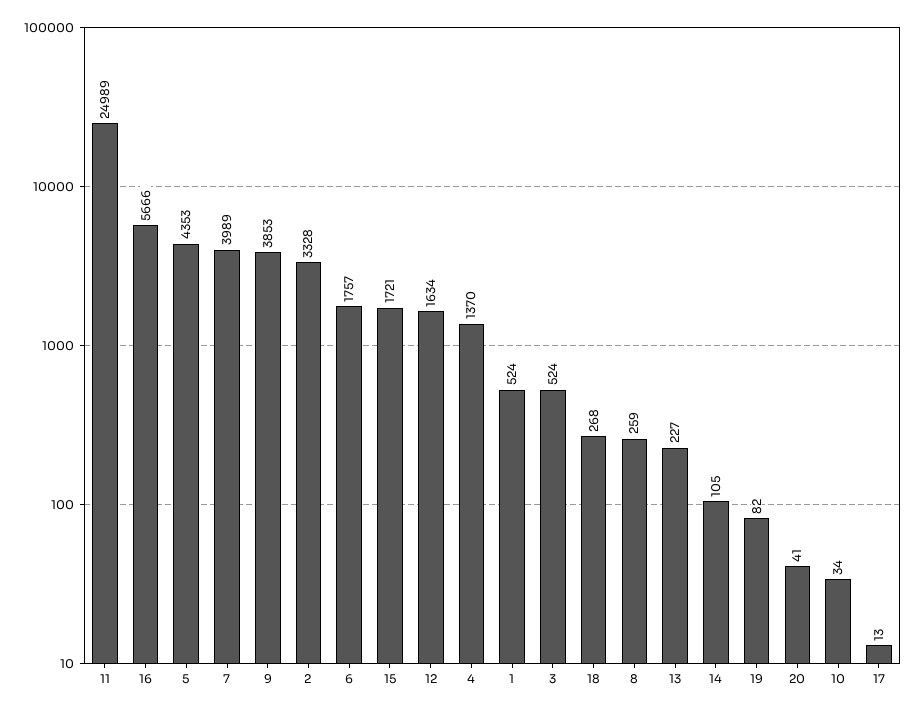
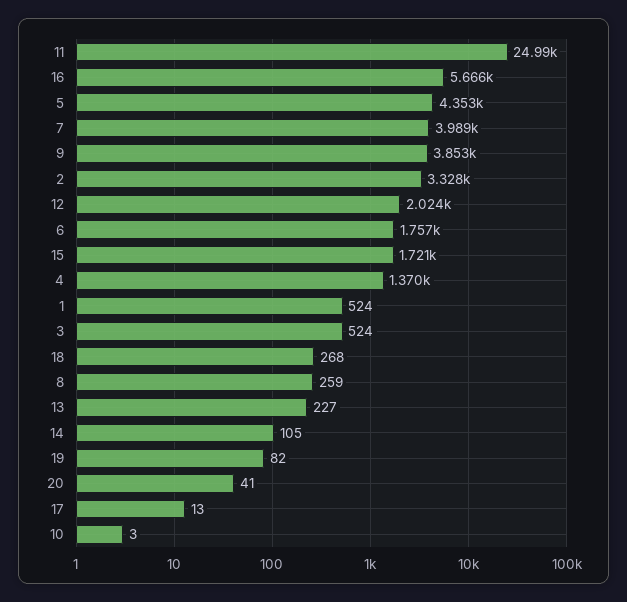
  {
    "11": 24989,
    "16": 5666,
    "5": 4353,
    "7": 3989,
    "9": 3853,
    "2": 3328,
    "6": 1757,
    "15": 1721,
-   "12": 1634,
+   "12": 2024,
    "4": 1370,
    "1": 524,
    "3": 524,
    "18": 268,
    "8": 259,
    "13": 227,
    "14": 105,
    "19": 82,
    "20": 41,
-   "10": 34,
+   "10": 3,
    "17": 13
  }

